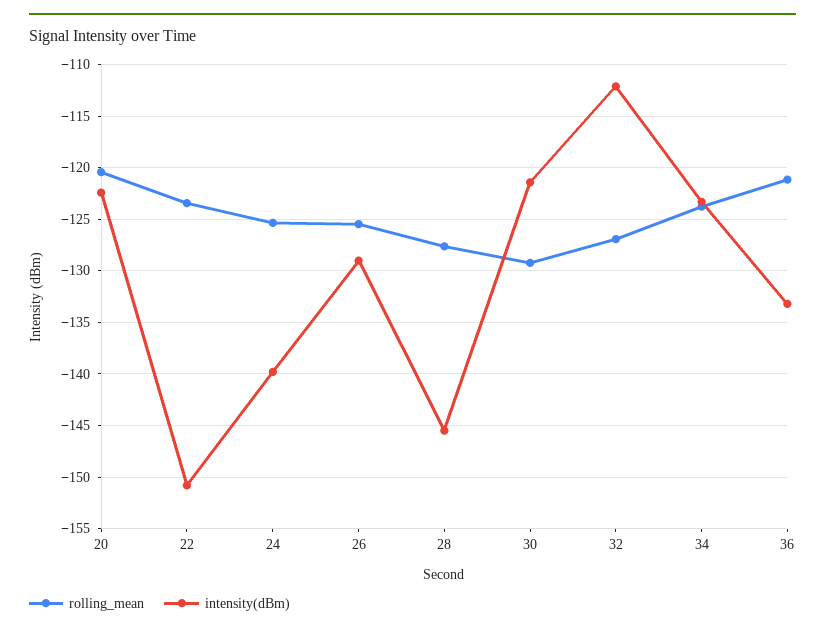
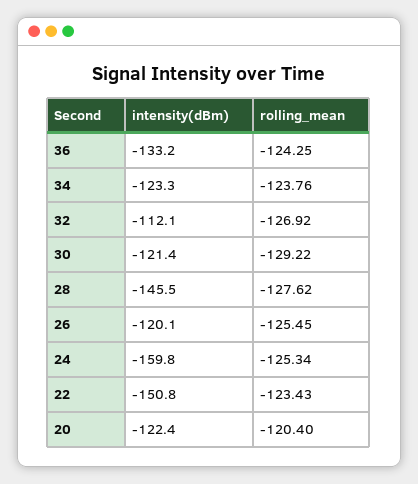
  {
    "rolling_mean": {
      "20": -120.4,
      "22": -123.43,
      "24": -125.34,
      "26": -125.45,
      "28": -127.62,
      "30": -129.22,
      "32": -126.92,
      "34": -123.76,
-     "36": -121
+     "36": -124.25
    },
    "intensity(dBm)": {
      "20": -122.4,
      "22": -150.8,
-     "24": -140,
+     "24": -159.8,
-     "26": -129,
+     "26": -120.1,
      "28": -145.5,
      "30": -121.4,
      "32": -112.1,
      "34": -123.3,
      "36": -133.2
    }
  }

